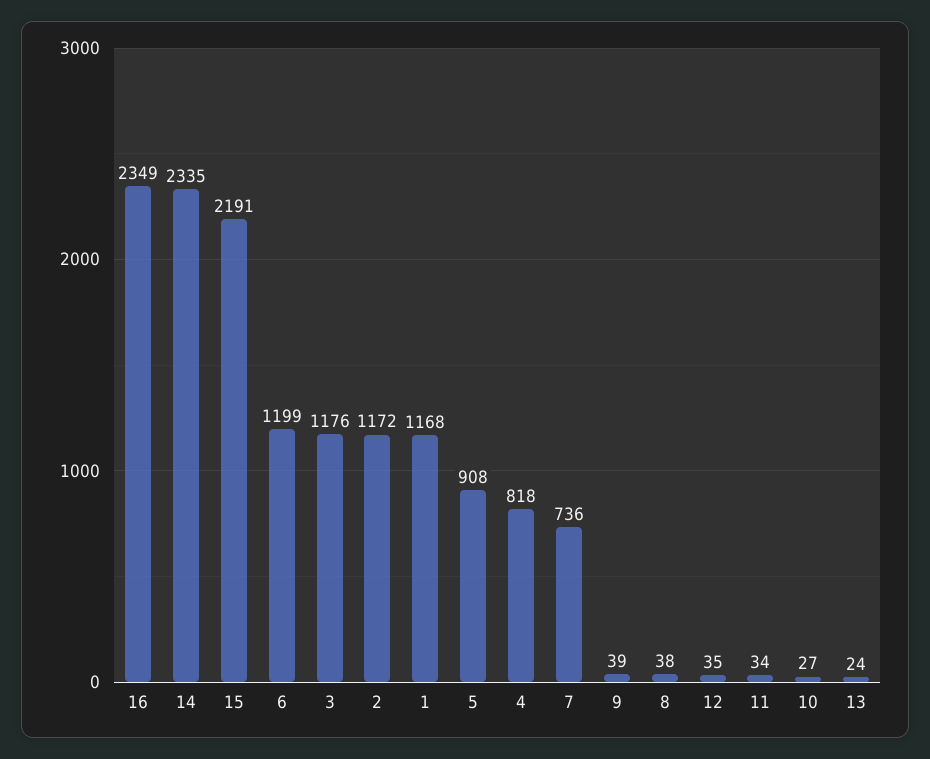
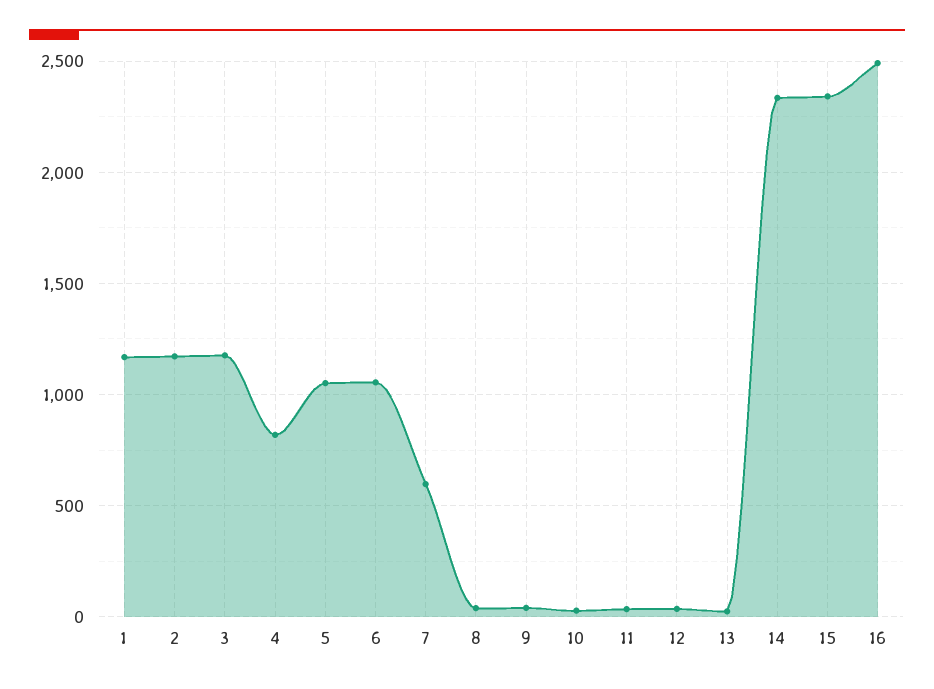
  {
-   "16": 2349,
+   "16": 2500,
    "14": 2335,
-   "15": 2191,
+   "15": 2350,
-   "6": 1199,
+   "6": 1050,
    "3": 1176,
    "2": 1172,
    "1": 1168,
-   "5": 908,
+   "5": 1050,
    "4": 818,
-   "7": 736,
+   "7": 600,
    "9": 39,
    "8": 38,
    "12": 35,
    "11": 34,
    "10": 27,
    "13": 24
  }

